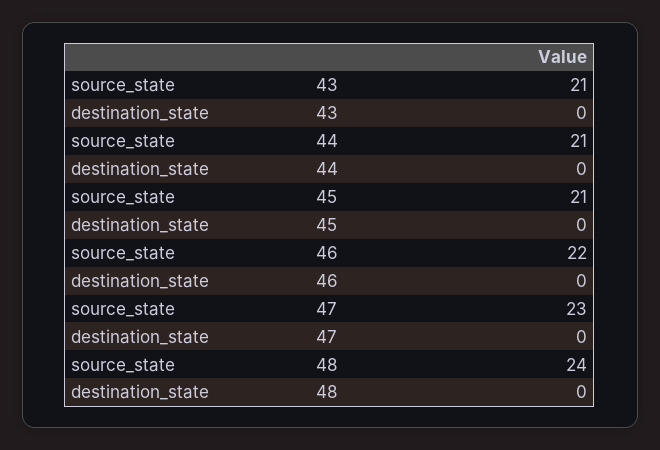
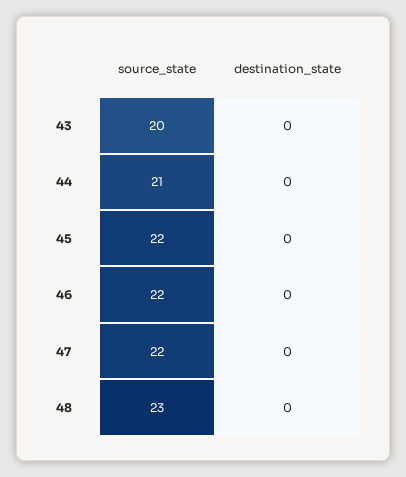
  {
    "source_state": {
-     "43": 21,
+     "43": 20,
      "44": 21,
-     "45": 21,
+     "45": 22,
      "46": 22,
-     "47": 23,
+     "47": 22,
-     "48": 24
+     "48": 23
    },
    "destination_state": {
      "43": 0,
      "44": 0,
      "45": 0,
      "46": 0,
      "47": 0,
      "48": 0
    }
  }

